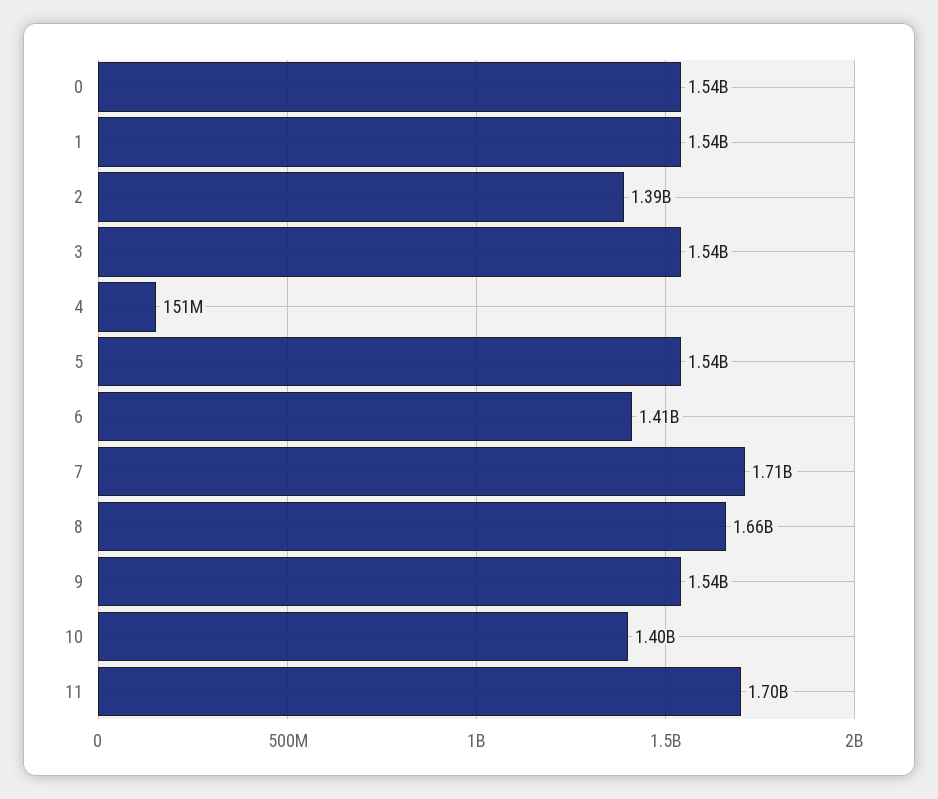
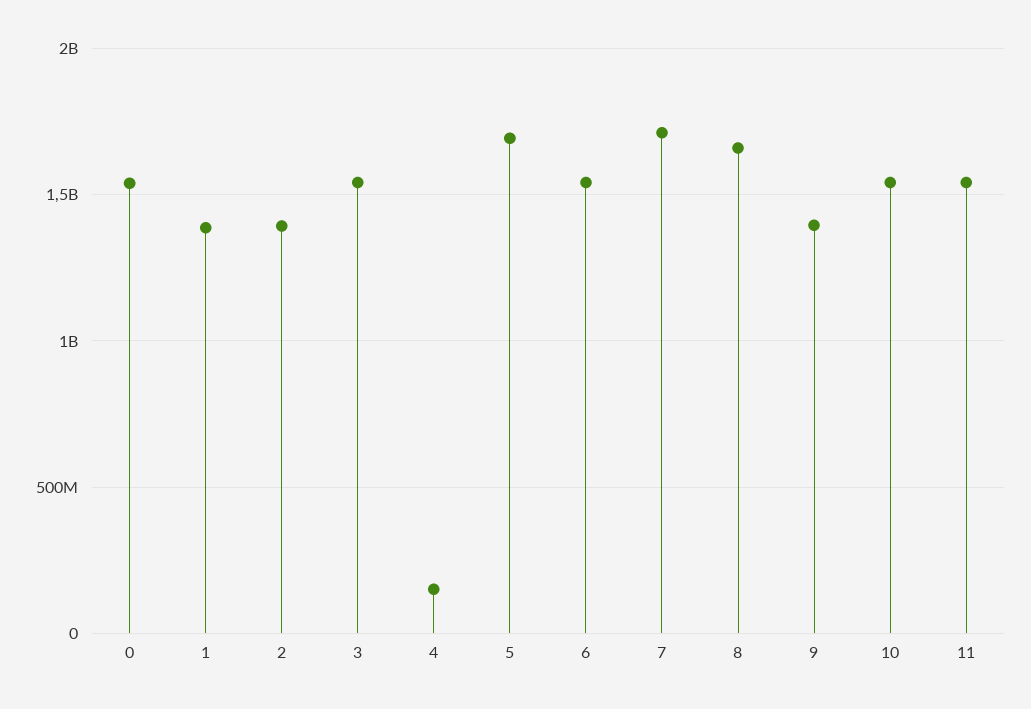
  {
    "0": 1540000000,
-   "1": 1540000000,
+   "1": 1400000000,
    "2": 1390000000,
    "3": 1540000000,
    "4": 151000000,
-   "5": 1540000000,
+   "5": 1700000000,
-   "6": 1410000000,
+   "6": 1550000000,
    "7": 1710000000,
    "8": 1660000000,
-   "9": 1540000000,
+   "9": 1400000000,
-   "10": 1400000000,
+   "10": 1550000000,
-   "11": 1700000000
+   "11": 1550000000
  }

